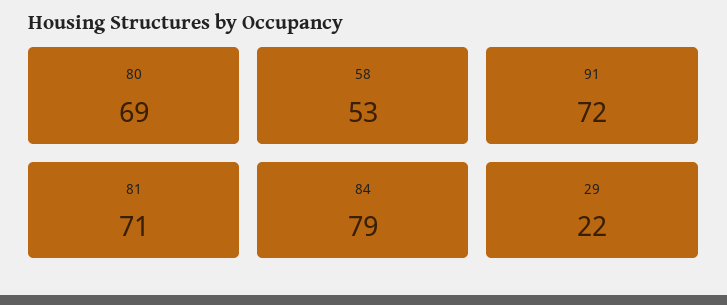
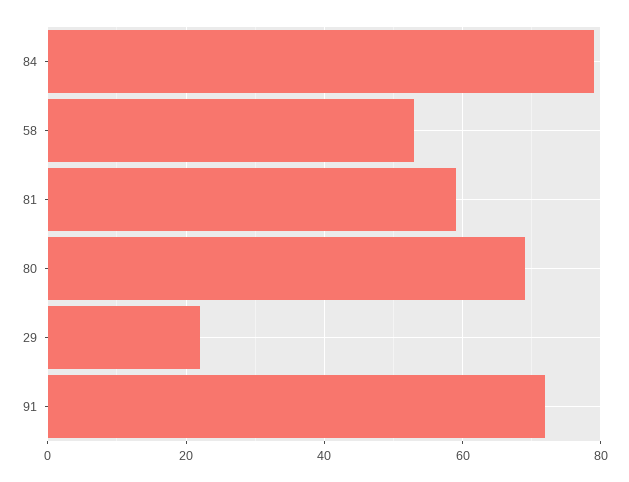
  {
    "80": 69,
    "58": 53,
    "91": 72,
-   "81": 71,
+   "81": 60,
    "84": 79,
    "29": 22
  }

